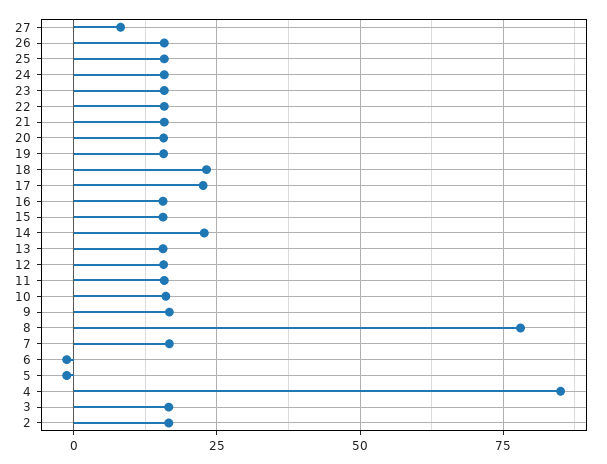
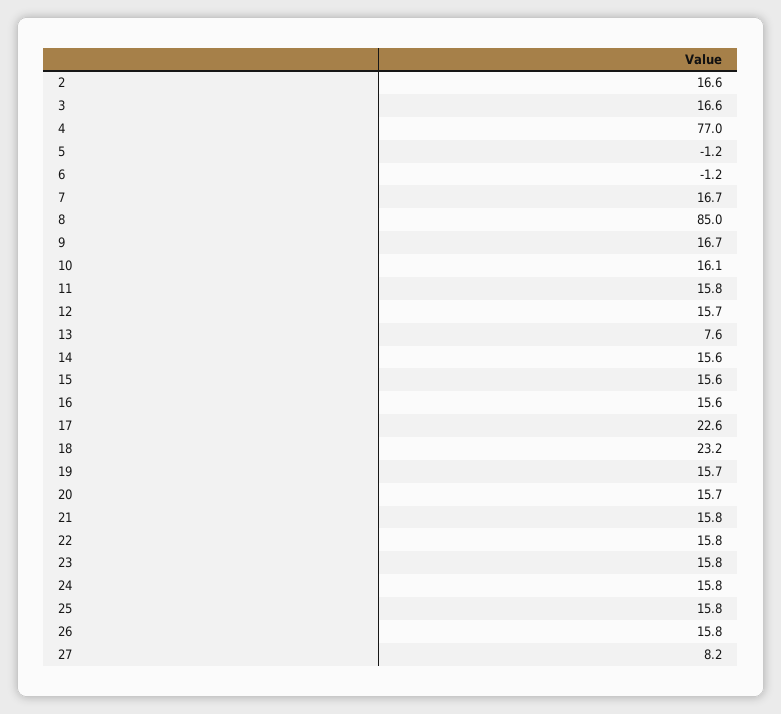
  {
    "27": 8.2,
    "26": 15.8,
    "25": 15.8,
    "24": 15.8,
    "23": 15.8,
    "22": 15.8,
    "21": 15.8,
    "20": 15.7,
    "19": 15.7,
    "18": 23.2,
    "17": 22.6,
    "16": 15.6,
    "15": 15.6,
-   "14": 22.5,
+   "14": 15.6,
-   "13": 15,
+   "13": 7.6,
    "12": 15.7,
    "11": 15.8,
    "10": 16.1,
    "9": 16.7,
-   "8": 77.5,
+   "8": 85,
    "7": 16.7,
    "6": -1.2,
    "5": -1.2,
-   "4": 85,
+   "4": 77,
    "3": 16.6,
    "2": 16.6
  }

